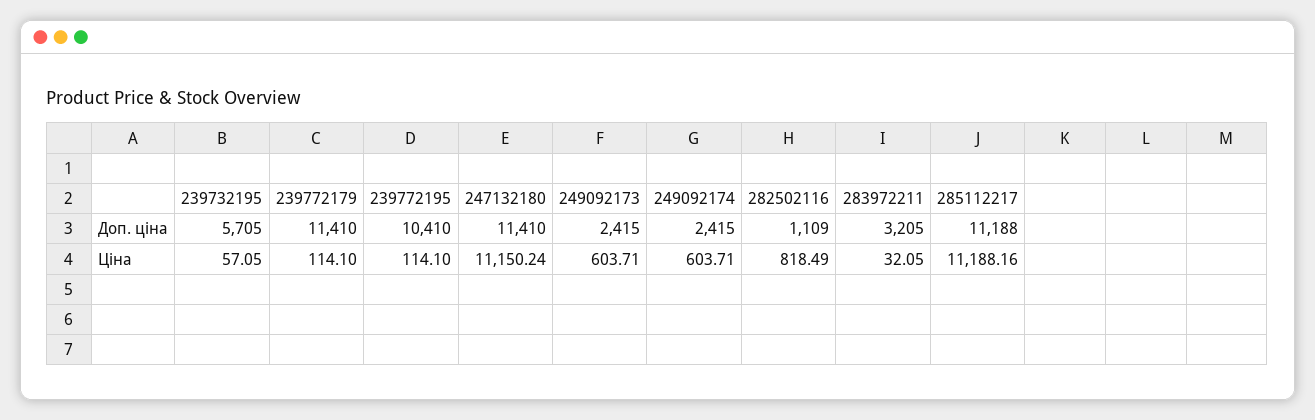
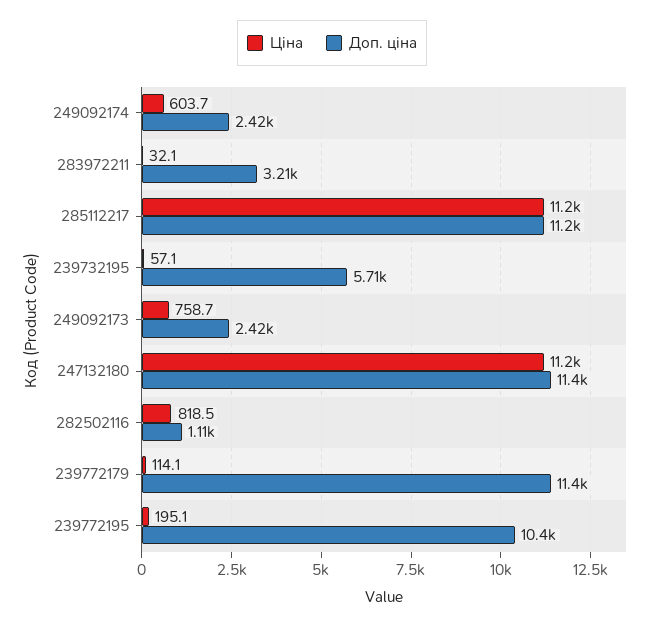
  {
    "Доп. ціна": {
      "239732195": 5705,
      "239772179": 11410,
      "239772195": 10410,
      "247132180": 11410,
      "249092173": 2415,
      "249092174": 2415,
      "282502116": 1109,
      "283972211": 3205,
      "285112217": 11188
    },
    "Ціна": {
      "239732195": 57.05,
      "239772179": 114.1,
-     "239772195": 114.1,
+     "239772195": 195.1,
      "247132180": 11150.24,
-     "249092173": 603.71,
+     "249092173": 758.7,
      "249092174": 603.71,
      "282502116": 818.49,
      "283972211": 32.05,
      "285112217": 11188.16
    }
  }

